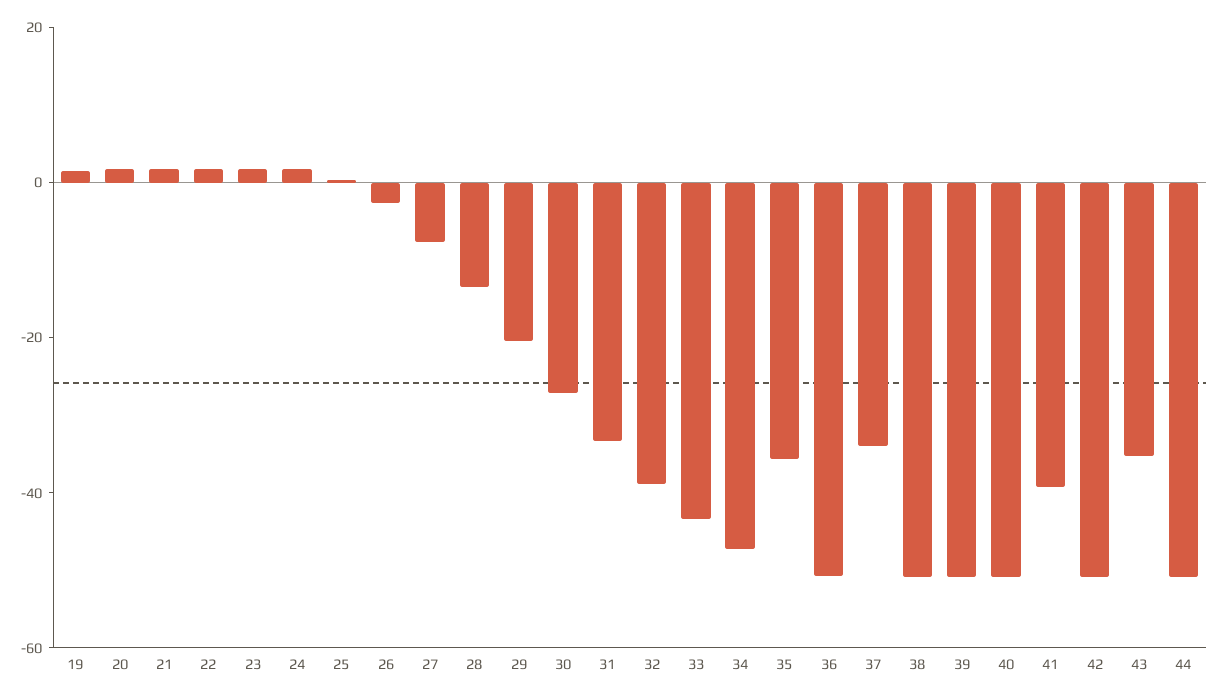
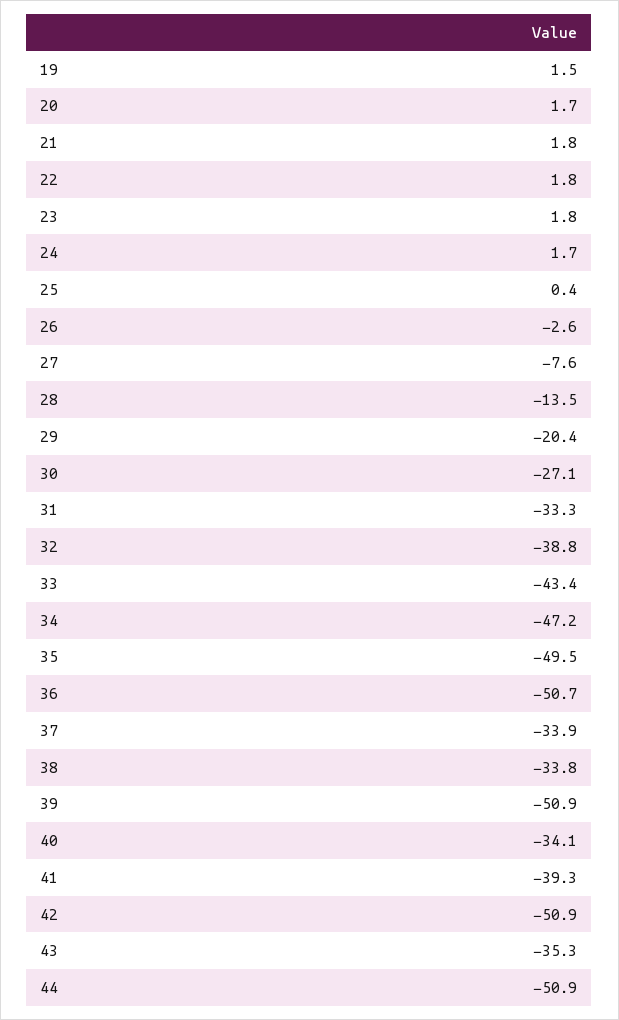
  {
    "19": 1.5,
    "20": 1.7,
    "21": 1.8,
    "22": 1.8,
    "23": 1.8,
    "24": 1.7,
    "25": 0.4,
    "26": -2.6,
    "27": -7.6,
    "28": -13.5,
    "29": -20.4,
    "30": -27.1,
    "31": -33.3,
    "32": -38.8,
    "33": -43.4,
    "34": -47.2,
-   "35": -35,
+   "35": -49.5,
    "36": -50.7,
    "37": -33.9,
-   "38": -50,
+   "38": -33.8,
    "39": -50.9,
-   "40": -50,
+   "40": -34.1,
    "41": -39.3,
    "42": -50.9,
    "43": -35.3,
    "44": -50.9
  }

